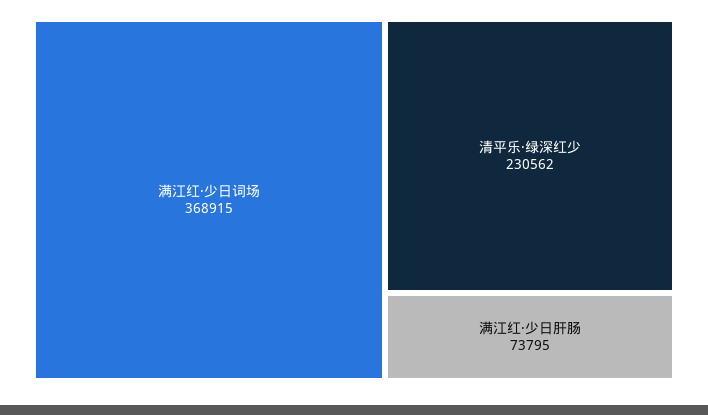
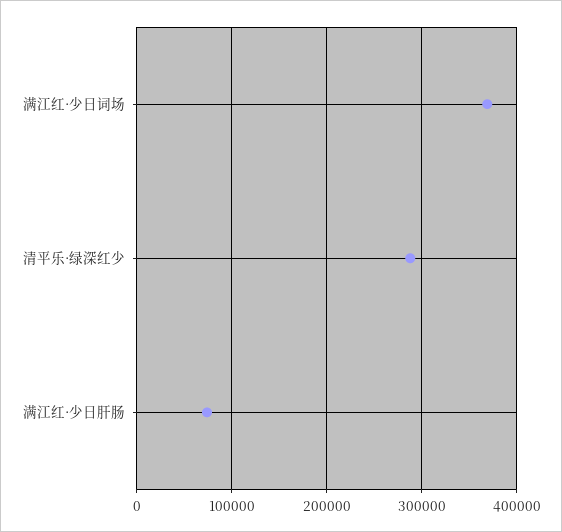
  {
    "满江红·少日词场": 368915,
-   "清平乐·绿深红少": 230562,
+   "清平乐·绿深红少": 290000,
    "满江红·少日肝肠": 73795
  }

